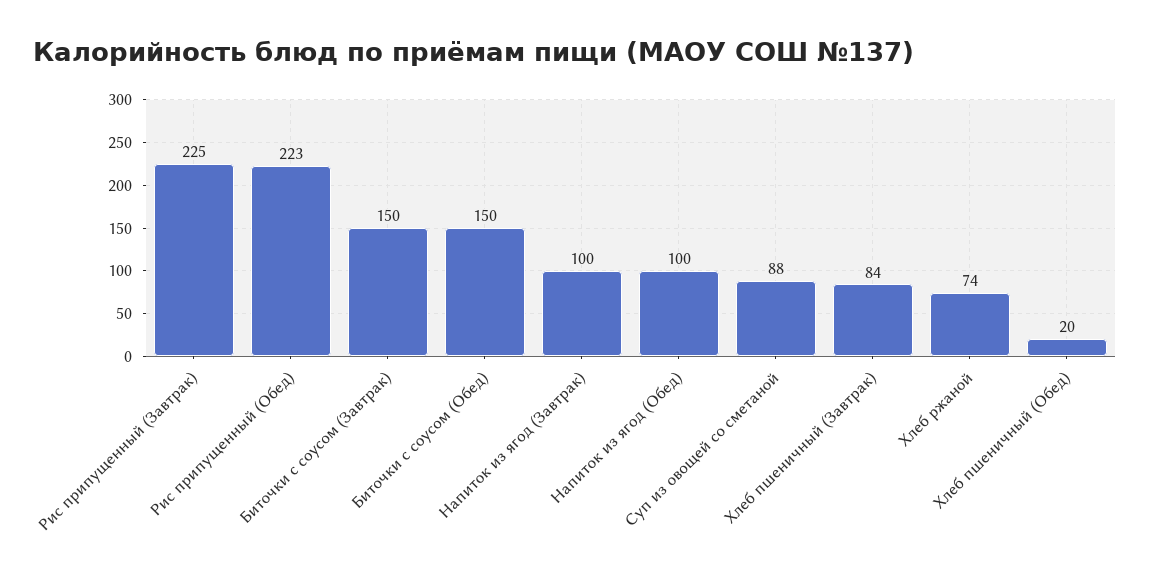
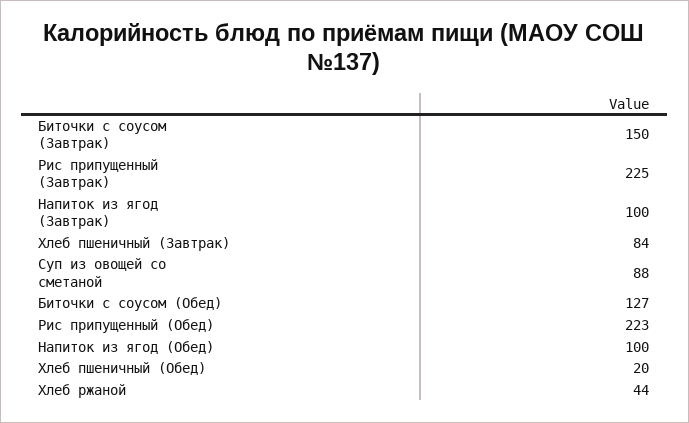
  {
    "Рис припущенный (Завтрак)": 225,
    "Рис припущенный (Обед)": 223,
    "Биточки с соусом (Завтрак)": 150,
-   "Биточки с соусом (Обед)": 150,
+   "Биточки с соусом (Обед)": 127,
    "Напиток из ягод (Завтрак)": 100,
    "Напиток из ягод (Обед)": 100,
    "Суп из овощей со сметаной": 88,
    "Хлеб пшеничный (Завтрак)": 84,
-   "Хлеб ржаной": 74,
+   "Хлеб ржаной": 44,
    "Хлеб пшеничный (Обед)": 20
  }

